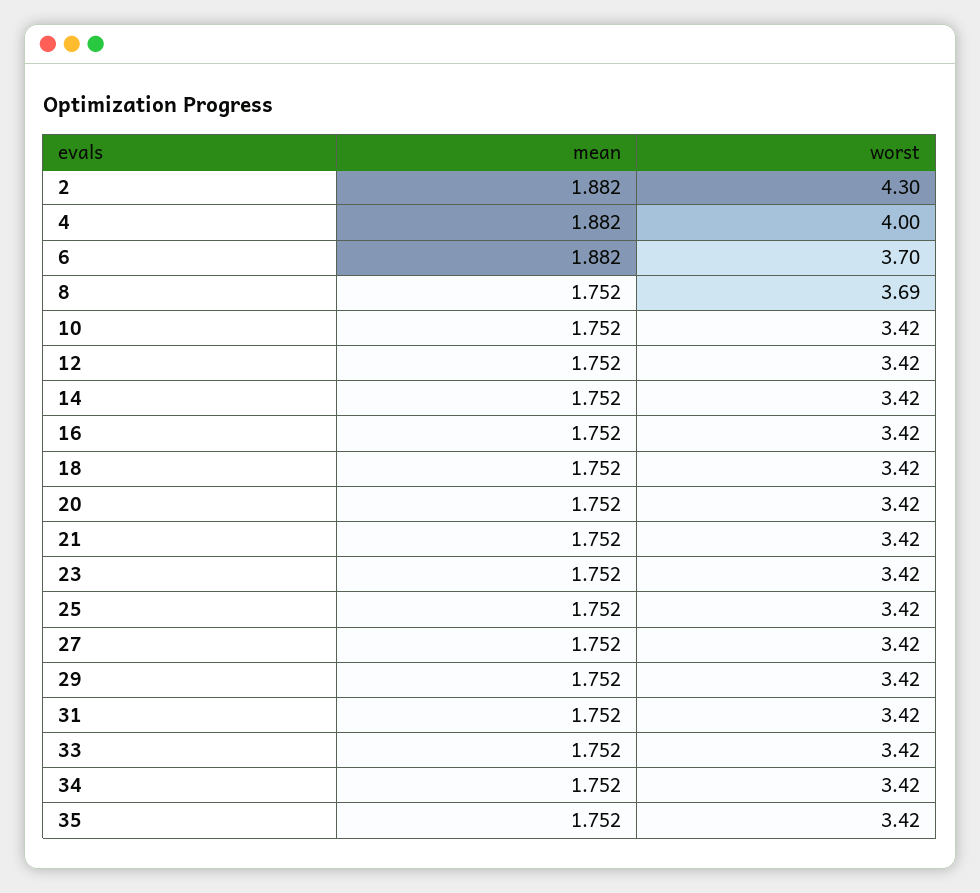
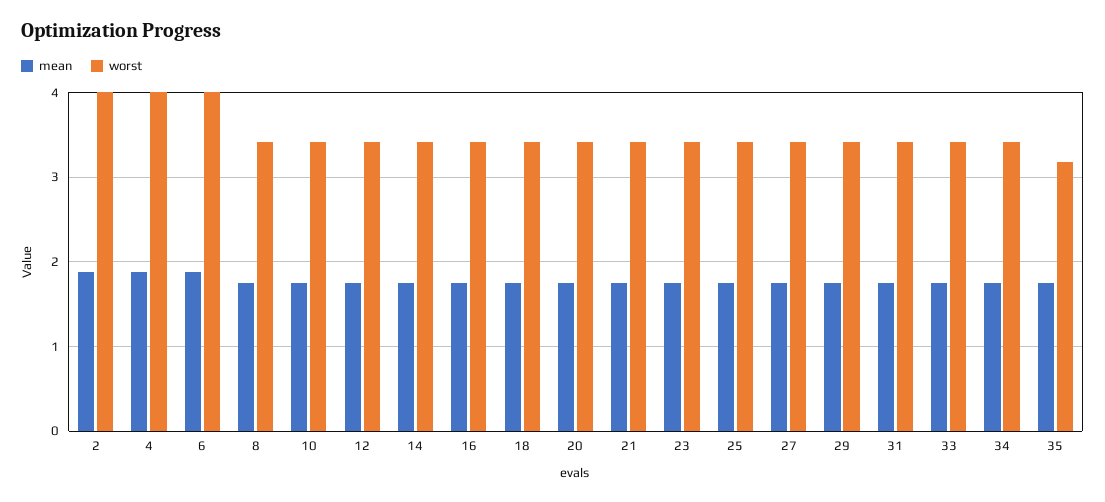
  {
    "mean": {
      "2": 1.882,
      "4": 1.882,
      "6": 1.882,
      "8": 1.752,
      "10": 1.752,
      "12": 1.752,
      "14": 1.752,
      "16": 1.752,
      "18": 1.752,
      "20": 1.752,
      "21": 1.752,
      "23": 1.752,
      "25": 1.752,
      "27": 1.752,
      "29": 1.752,
      "31": 1.752,
      "33": 1.752,
      "34": 1.752,
      "35": 1.752
    },
    "worst": {
-     "2": 4.3,
+     "2": 4,
      "4": 4,
-     "6": 3.7,
+     "6": 4,
-     "8": 3.69,
+     "8": 3.4,
      "10": 3.42,
      "12": 3.42,
      "14": 3.42,
      "16": 3.42,
      "18": 3.42,
      "20": 3.42,
      "21": 3.42,
      "23": 3.42,
      "25": 3.42,
      "27": 3.42,
      "29": 3.42,
      "31": 3.42,
      "33": 3.42,
      "34": 3.42,
-     "35": 3.42
+     "35": 3.2
    }
  }

